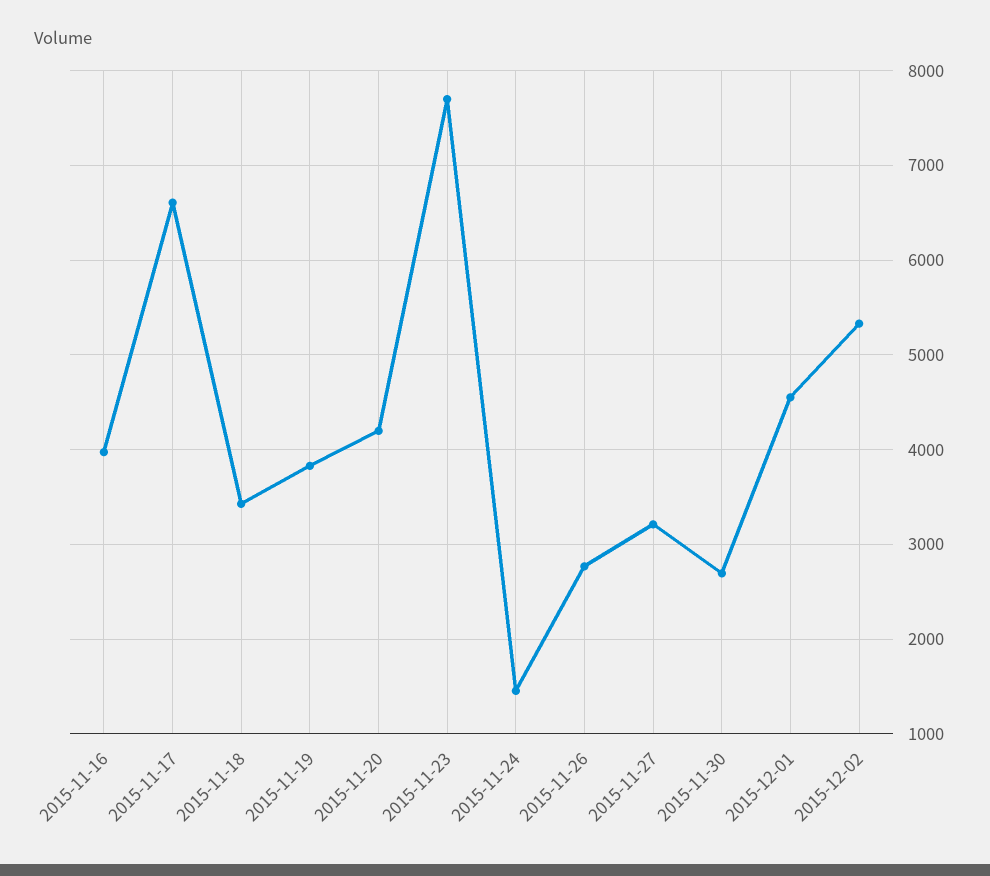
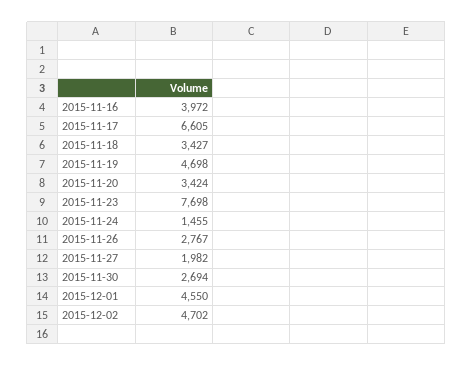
  {
    "2015-11-16": 3972,
    "2015-11-17": 6605,
    "2015-11-18": 3427,
-   "2015-11-19": 3800,
+   "2015-11-19": 4698,
-   "2015-11-20": 4200,
+   "2015-11-20": 3424,
    "2015-11-23": 7698,
    "2015-11-24": 1455,
    "2015-11-26": 2767,
-   "2015-11-27": 3200,
+   "2015-11-27": 1982,
    "2015-11-30": 2694,
    "2015-12-01": 4550,
-   "2015-12-02": 5300
+   "2015-12-02": 4702
  }

